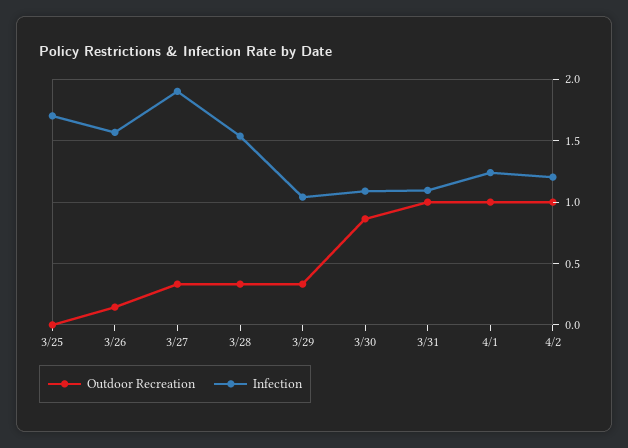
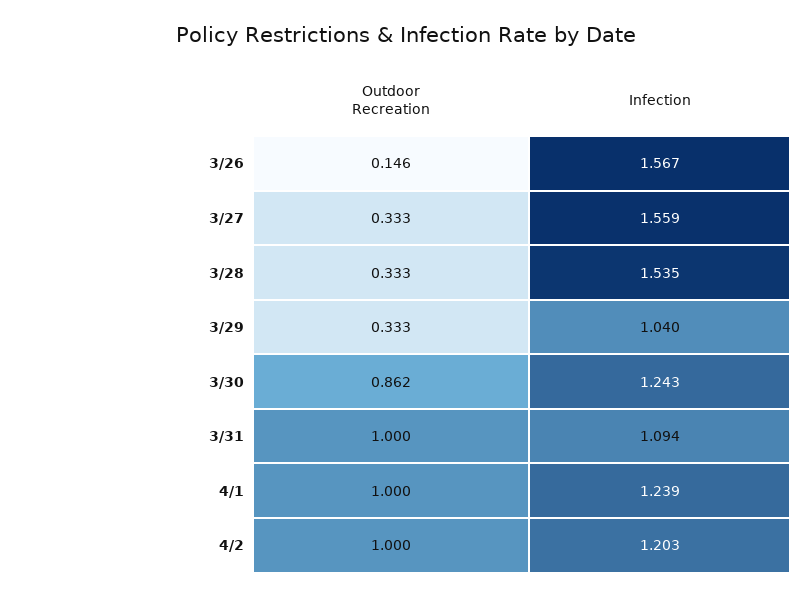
  {
    "Outdoor Recreation": {
-     "3/25": 0,
      "3/26": 0.146,
      "3/27": 0.333,
      "3/28": 0.333,
      "3/29": 0.333,
      "3/30": 0.862,
      "3/31": 1,
      "4/1": 1,
      "4/2": 1
    },
    "Infection": {
-     "3/25": 1.7,
      "3/26": 1.567,
-     "3/27": 1.9,
+     "3/27": 1.559,
      "3/28": 1.535,
      "3/29": 1.04,
-     "3/30": 1.1,
+     "3/30": 1.243,
      "3/31": 1.094,
      "4/1": 1.239,
      "4/2": 1.203
    }
  }

